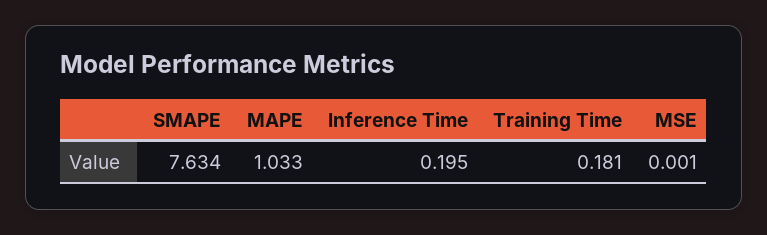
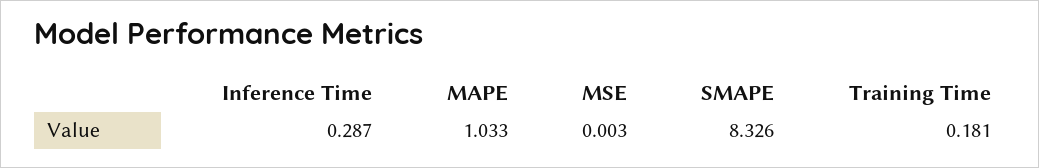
  {
-   "SMAPE": 7.634,
+   "SMAPE": 8.326,
    "MAPE": 1.033,
-   "Inference Time": 0.195,
+   "Inference Time": 0.287,
    "Training Time": 0.181,
-   "MSE": 0.001
+   "MSE": 0.003
  }

